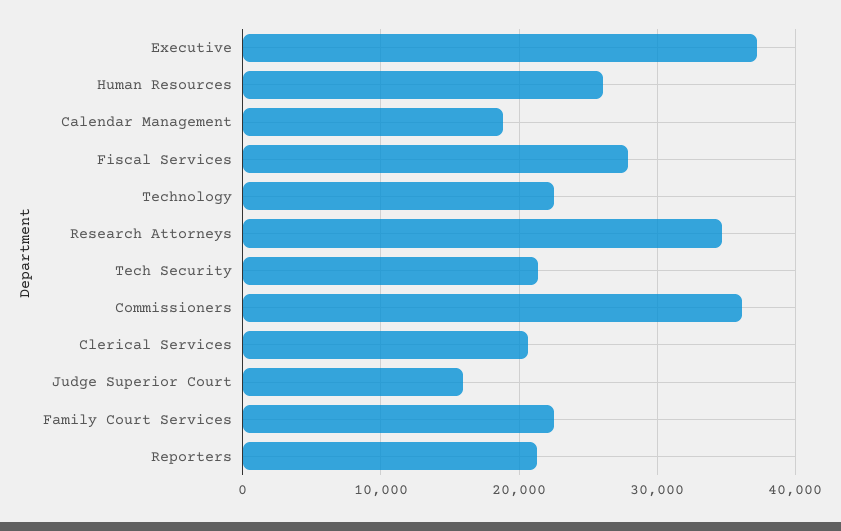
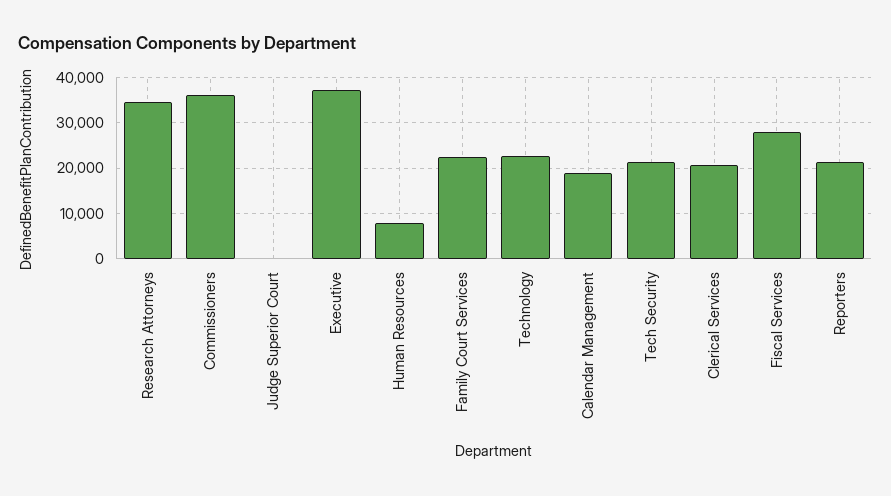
  {
    "Executive": 37000,
-   "Human Resources": 26000,
+   "Human Resources": 8000,
    "Calendar Management": 19000,
    "Fiscal Services": 28000,
    "Technology": 23000,
    "Research Attorneys": 35000,
    "Tech Security": 21000,
    "Commissioners": 36000,
    "Clerical Services": 21000,
-   "Judge Superior Court": 16000,
+   "Judge Superior Court": 0,
    "Family Court Services": 23000,
    "Reporters": 21000
  }

